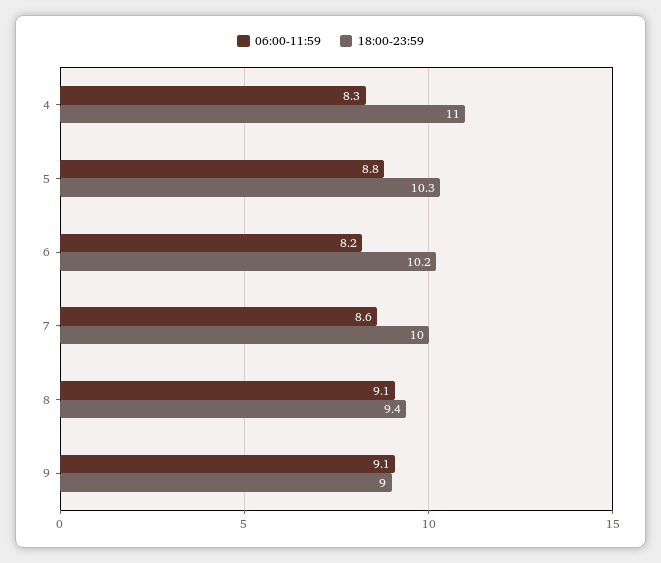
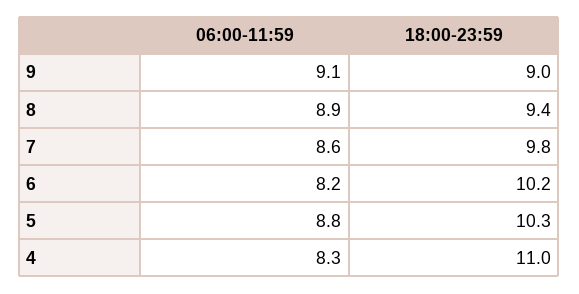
  {
    "06:00-11:59": {
      "4": 8.3,
      "5": 8.8,
      "6": 8.2,
      "7": 8.6,
-     "8": 9.1,
+     "8": 8.9,
      "9": 9.1
    },
    "18:00-23:59": {
      "4": 11,
      "5": 10.3,
      "6": 10.2,
-     "7": 10,
+     "7": 9.8,
      "8": 9.4,
      "9": 9
    }
  }

